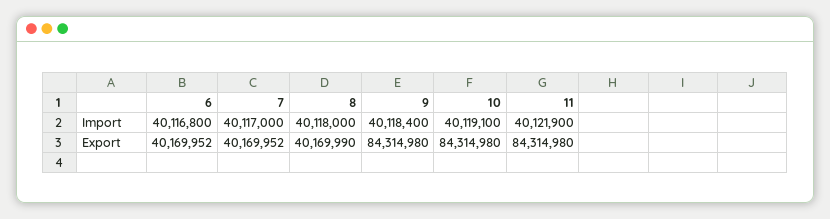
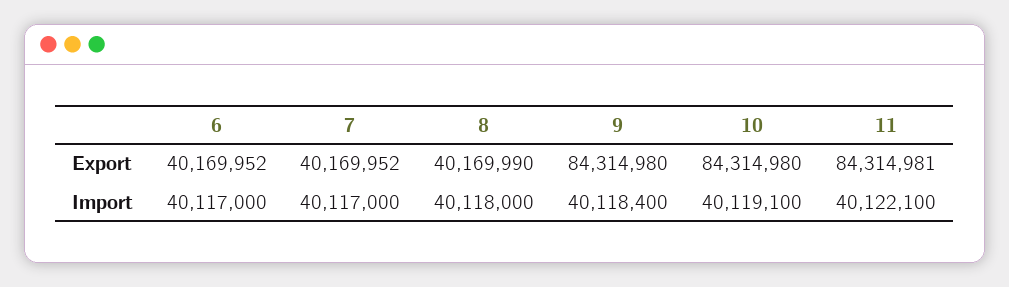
  {
    "6": {
-     "Import": 40116800,
+     "Import": 40117000,
      "Export": 40169952
    },
    "7": {
      "Import": 40117000,
      "Export": 40169952
    },
    "8": {
      "Import": 40118000,
      "Export": 40169990
    },
    "9": {
      "Import": 40118400,
      "Export": 84314980
    },
    "10": {
      "Import": 40119100,
      "Export": 84314980
    },
    "11": {
-     "Import": 40121900,
+     "Import": 40122100,
-     "Export": 84314980
+     "Export": 84314981
    }
  }

